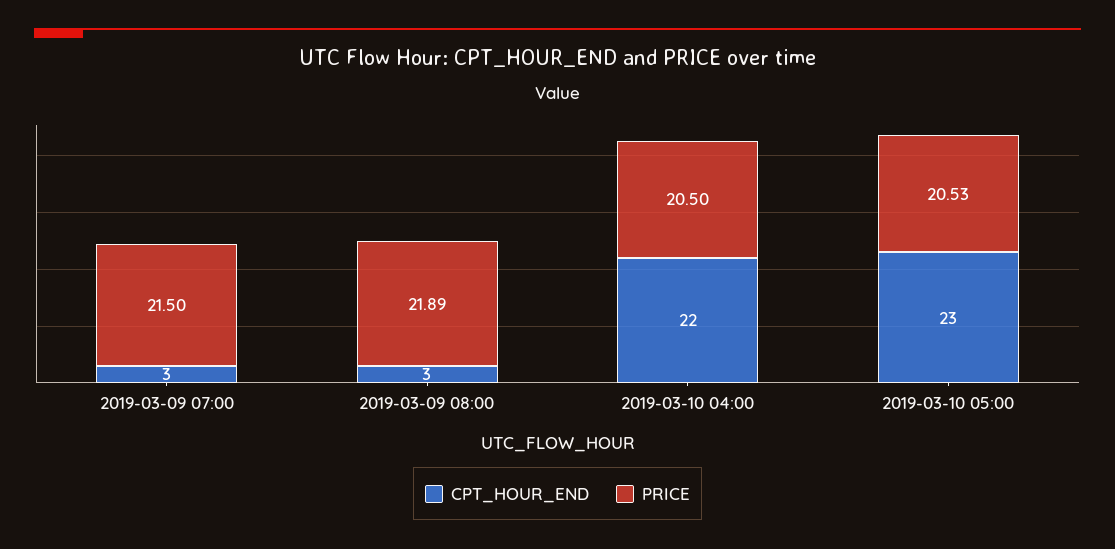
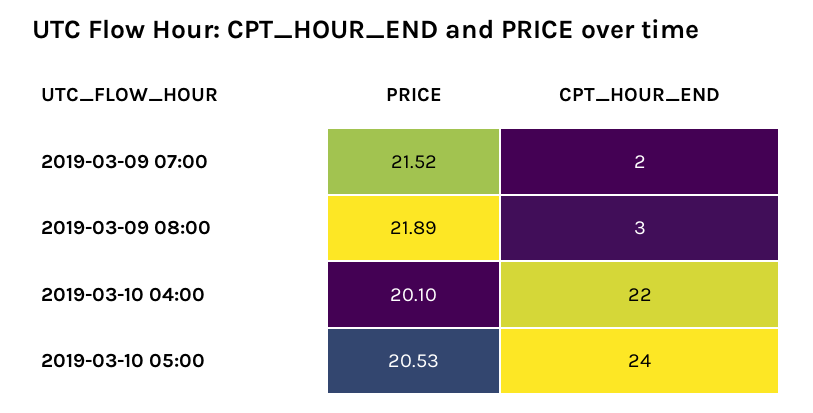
  {
    "CPT_HOUR_END": {
-     "2019-03-09 07:00": 3,
+     "2019-03-09 07:00": 2,
      "2019-03-09 08:00": 3,
      "2019-03-10 04:00": 22,
-     "2019-03-10 05:00": 23
+     "2019-03-10 05:00": 24
    },
    "PRICE": {
-     "2019-03-09 07:00": 21.5,
+     "2019-03-09 07:00": 21.52,
      "2019-03-09 08:00": 21.89,
-     "2019-03-10 04:00": 20.5,
+     "2019-03-10 04:00": 20.1,
      "2019-03-10 05:00": 20.53
    }
  }

